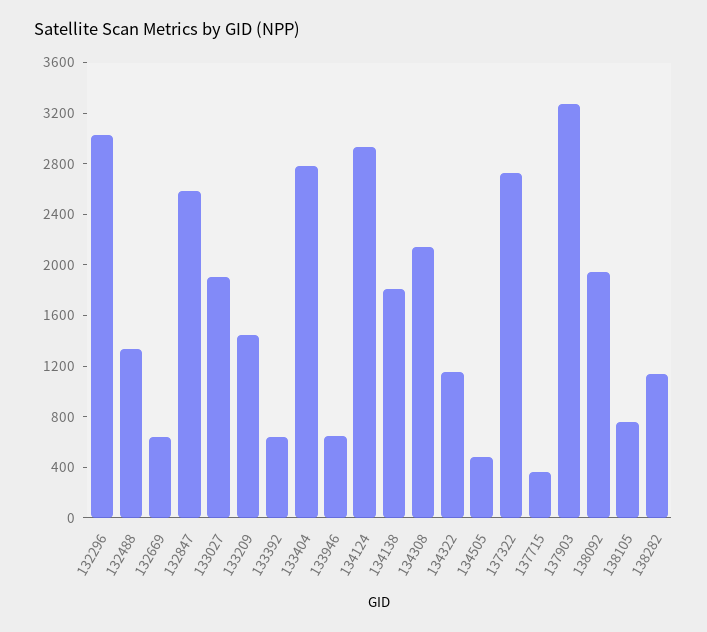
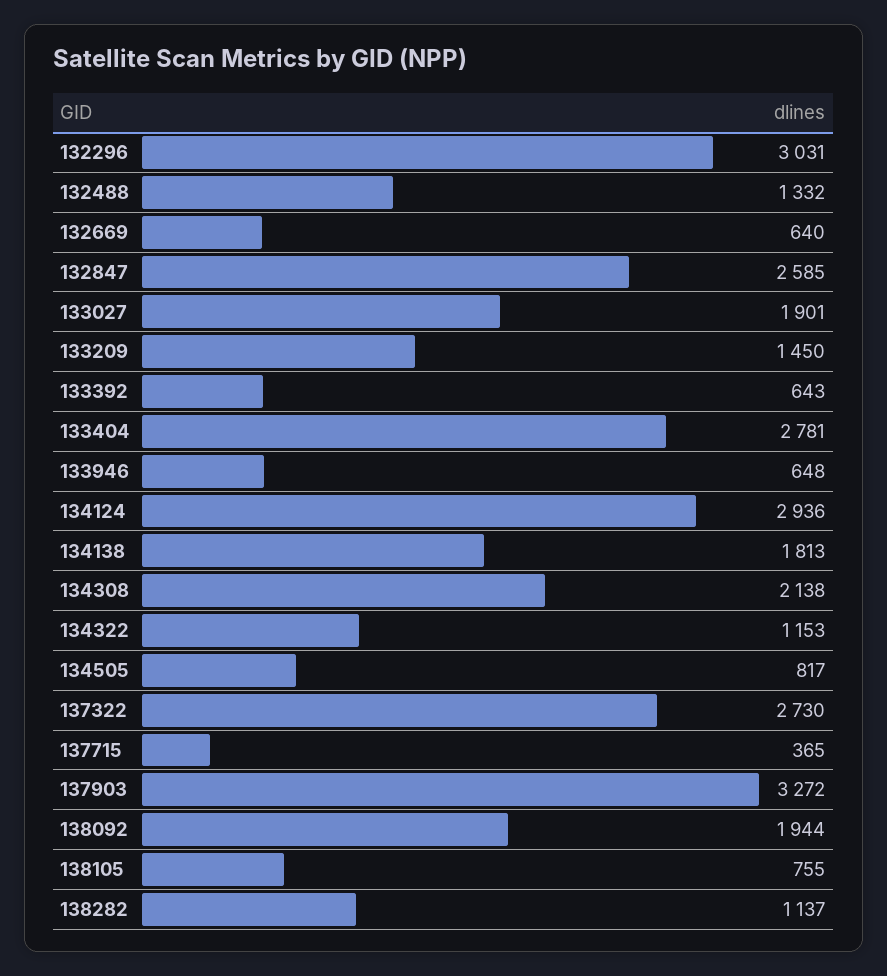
  {
    "132296": 3031,
    "132488": 1332,
    "132669": 640,
    "132847": 2585,
    "133027": 1901,
    "133209": 1450,
    "133392": 643,
    "133404": 2781,
    "133946": 648,
    "134124": 2936,
    "134138": 1813,
    "134308": 2138,
    "134322": 1153,
-   "134505": 500,
+   "134505": 817,
    "137322": 2730,
    "137715": 365,
    "137903": 3272,
    "138092": 1944,
    "138105": 755,
    "138282": 1137
  }

